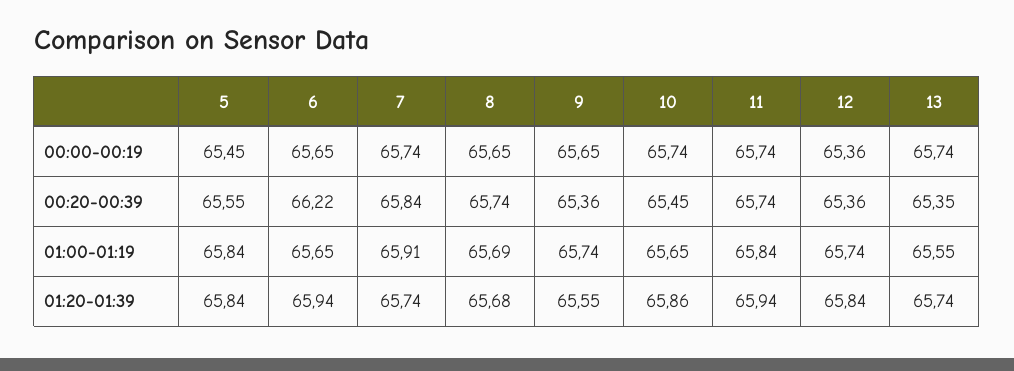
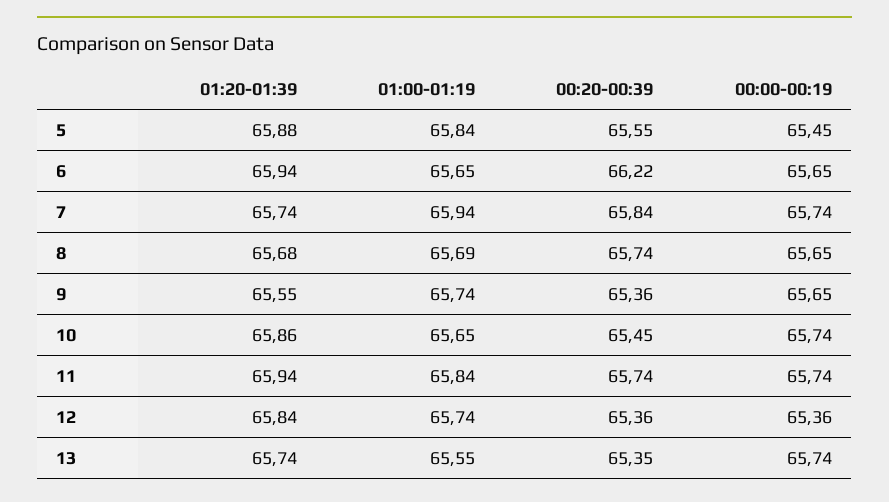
  {
    "5": {
      "00:00-00:19": 65.45,
      "00:20-00:39": 65.55,
      "01:00-01:19": 65.84,
-     "01:20-01:39": 65.84
+     "01:20-01:39": 65.88
    },
    "6": {
      "00:00-00:19": 65.65,
      "00:20-00:39": 66.22,
      "01:00-01:19": 65.65,
      "01:20-01:39": 65.94
    },
    "7": {
      "00:00-00:19": 65.74,
      "00:20-00:39": 65.84,
-     "01:00-01:19": 65.91,
+     "01:00-01:19": 65.94,
      "01:20-01:39": 65.74
    },
    "8": {
      "00:00-00:19": 65.65,
      "00:20-00:39": 65.74,
      "01:00-01:19": 65.69,
      "01:20-01:39": 65.68
    },
    "9": {
      "00:00-00:19": 65.65,
      "00:20-00:39": 65.36,
      "01:00-01:19": 65.74,
      "01:20-01:39": 65.55
    },
    "10": {
      "00:00-00:19": 65.74,
      "00:20-00:39": 65.45,
      "01:00-01:19": 65.65,
      "01:20-01:39": 65.86
    },
    "11": {
      "00:00-00:19": 65.74,
      "00:20-00:39": 65.74,
      "01:00-01:19": 65.84,
      "01:20-01:39": 65.94
    },
    "12": {
      "00:00-00:19": 65.36,
      "00:20-00:39": 65.36,
      "01:00-01:19": 65.74,
      "01:20-01:39": 65.84
    },
    "13": {
      "00:00-00:19": 65.74,
      "00:20-00:39": 65.35,
      "01:00-01:19": 65.55,
      "01:20-01:39": 65.74
    }
  }

